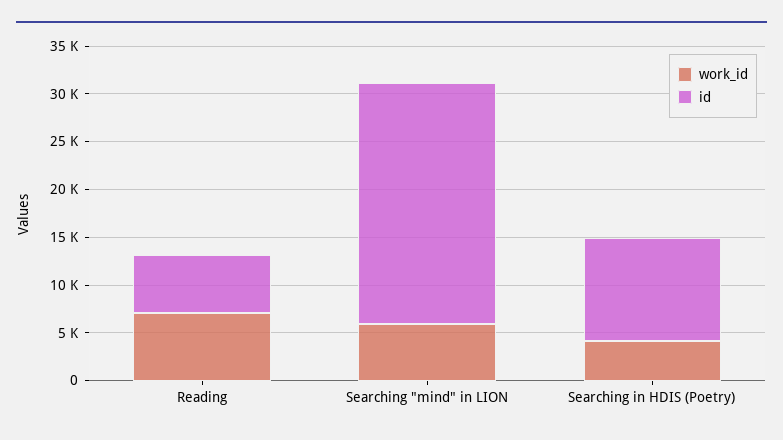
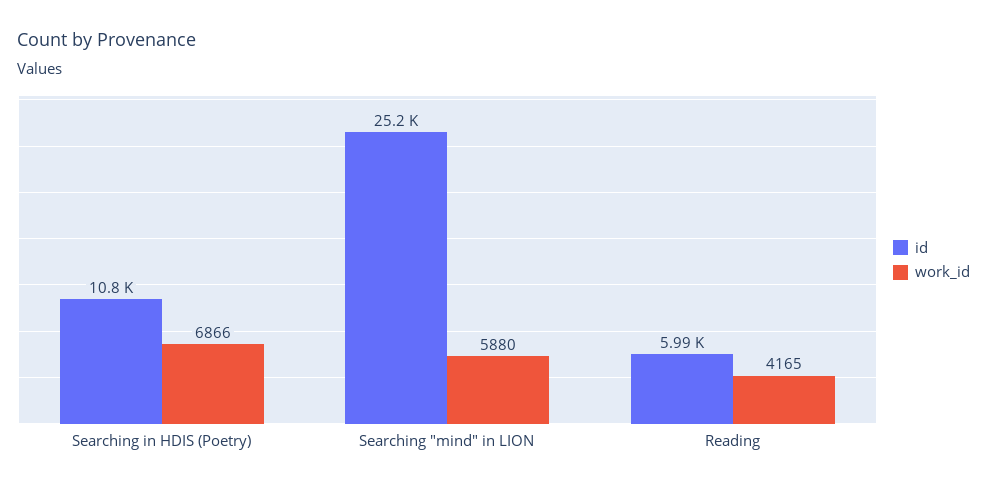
  {
    "work_id": {
-     "Reading": 7000,
+     "Reading": 4165,
      "Searching \"mind\" in LION": 5880,
-     "Searching in HDIS (Poetry)": 4000
+     "Searching in HDIS (Poetry)": 6866
    },
    "id": {
      "Reading": 5990,
      "Searching \"mind\" in LION": 25200,
      "Searching in HDIS (Poetry)": 10800
    }
  }

